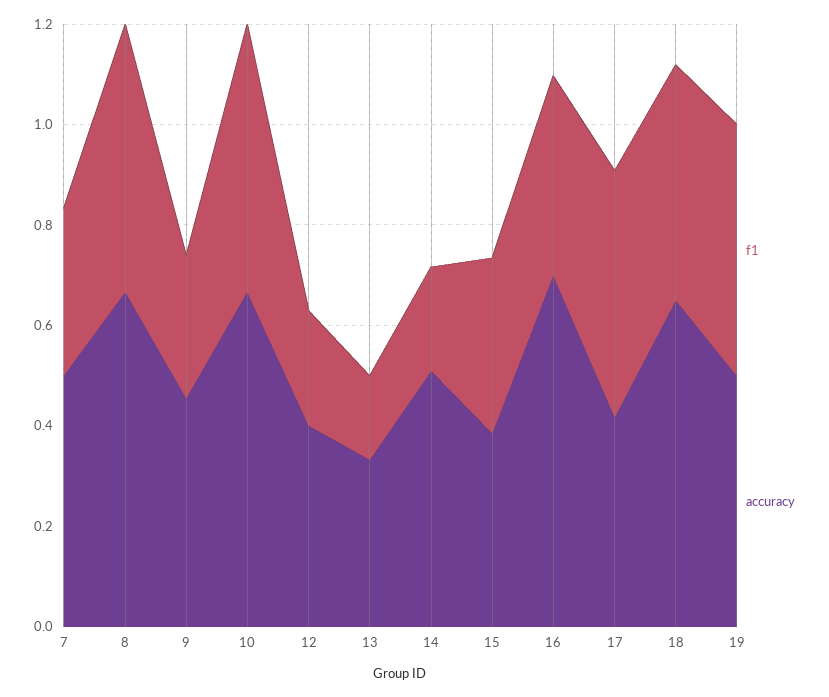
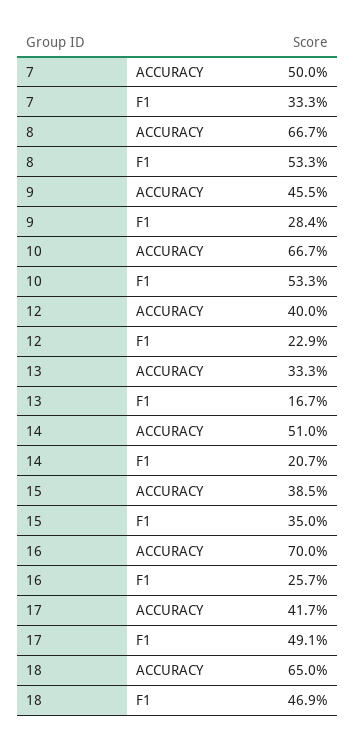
  {
    "f1": {
      "7": 0.333,
      "8": 0.533,
      "9": 0.284,
      "10": 0.533,
      "12": 0.229,
      "13": 0.167,
      "14": 0.207,
      "15": 0.35,
-     "16": 0.4,
+     "16": 0.257,
      "17": 0.491,
-     "18": 0.469,
+     "18": 0.469
-     "19": 0.5
    },
    "accuracy": {
      "7": 0.5,
      "8": 0.667,
      "9": 0.455,
      "10": 0.667,
      "12": 0.4,
      "13": 0.333,
      "14": 0.51,
      "15": 0.385,
      "16": 0.7,
      "17": 0.417,
-     "18": 0.65,
+     "18": 0.65
-     "19": 0.5
    }
  }

